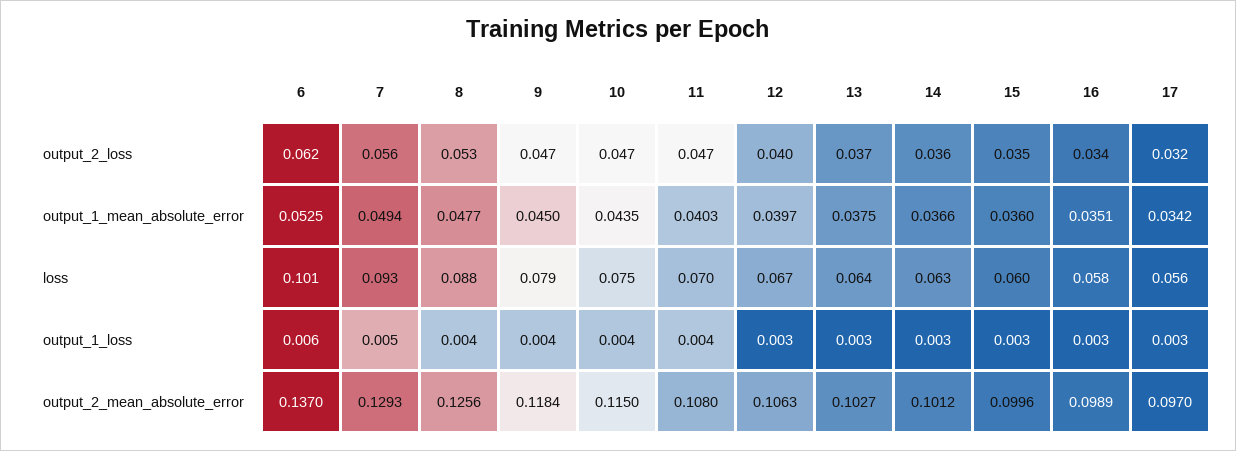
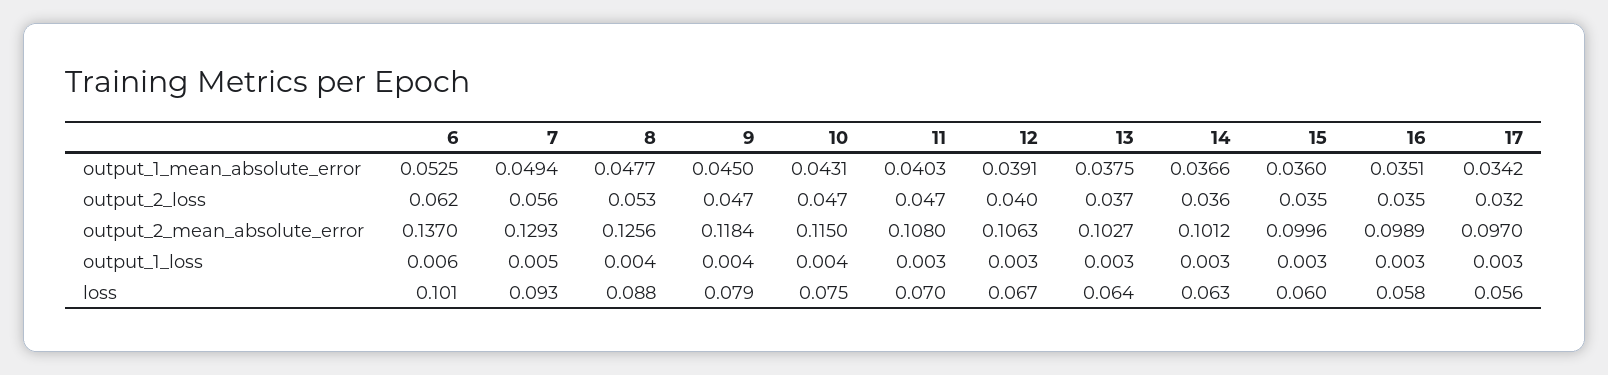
  {
    "6": {
      "output_2_loss": 0.062,
      "output_1_mean_absolute_error": 0.0525,
      "loss": 0.101,
      "output_1_loss": 0.006,
      "output_2_mean_absolute_error": 0.137
    },
    "7": {
      "output_2_loss": 0.056,
      "output_1_mean_absolute_error": 0.0494,
      "loss": 0.093,
      "output_1_loss": 0.005,
      "output_2_mean_absolute_error": 0.1293
    },
    "8": {
      "output_2_loss": 0.053,
      "output_1_mean_absolute_error": 0.0477,
      "loss": 0.088,
      "output_1_loss": 0.004,
      "output_2_mean_absolute_error": 0.1256
    },
    "9": {
      "output_2_loss": 0.047,
      "output_1_mean_absolute_error": 0.045,
      "loss": 0.079,
      "output_1_loss": 0.004,
      "output_2_mean_absolute_error": 0.1184
    },
    "10": {
      "output_2_loss": 0.047,
-     "output_1_mean_absolute_error": 0.0435,
+     "output_1_mean_absolute_error": 0.0431,
      "loss": 0.075,
      "output_1_loss": 0.004,
      "output_2_mean_absolute_error": 0.115
    },
    "11": {
      "output_2_loss": 0.047,
      "output_1_mean_absolute_error": 0.0403,
      "loss": 0.07,
-     "output_1_loss": 0.004,
+     "output_1_loss": 0.003,
      "output_2_mean_absolute_error": 0.108
    },
    "12": {
      "output_2_loss": 0.04,
-     "output_1_mean_absolute_error": 0.0397,
+     "output_1_mean_absolute_error": 0.0391,
      "loss": 0.067,
      "output_1_loss": 0.003,
      "output_2_mean_absolute_error": 0.1063
    },
    "13": {
      "output_2_loss": 0.037,
      "output_1_mean_absolute_error": 0.0375,
      "loss": 0.064,
      "output_1_loss": 0.003,
      "output_2_mean_absolute_error": 0.1027
    },
    "14": {
      "output_2_loss": 0.036,
      "output_1_mean_absolute_error": 0.0366,
      "loss": 0.063,
      "output_1_loss": 0.003,
      "output_2_mean_absolute_error": 0.1012
    },
    "15": {
      "output_2_loss": 0.035,
      "output_1_mean_absolute_error": 0.036,
      "loss": 0.06,
      "output_1_loss": 0.003,
      "output_2_mean_absolute_error": 0.0996
    },
    "16": {
-     "output_2_loss": 0.034,
+     "output_2_loss": 0.035,
      "output_1_mean_absolute_error": 0.0351,
      "loss": 0.058,
      "output_1_loss": 0.003,
      "output_2_mean_absolute_error": 0.0989
    },
    "17": {
      "output_2_loss": 0.032,
      "output_1_mean_absolute_error": 0.0342,
      "loss": 0.056,
      "output_1_loss": 0.003,
      "output_2_mean_absolute_error": 0.097
    }
  }

